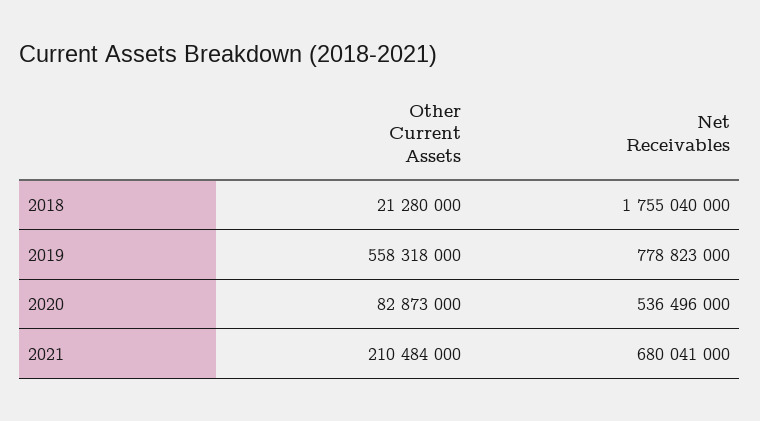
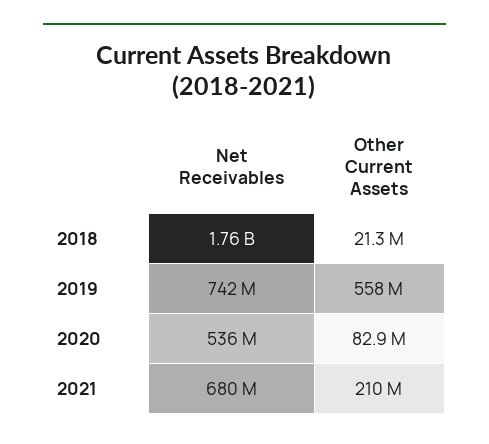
  {
    "Other Current Assets": {
      "2018": 21280000,
      "2019": 558318000,
      "2020": 82873000,
      "2021": 210484000
    },
    "Net Receivables": {
      "2018": 1755040000,
-     "2019": 778823000,
+     "2019": 742000000,
      "2020": 536496000,
      "2021": 680041000
    }
  }

